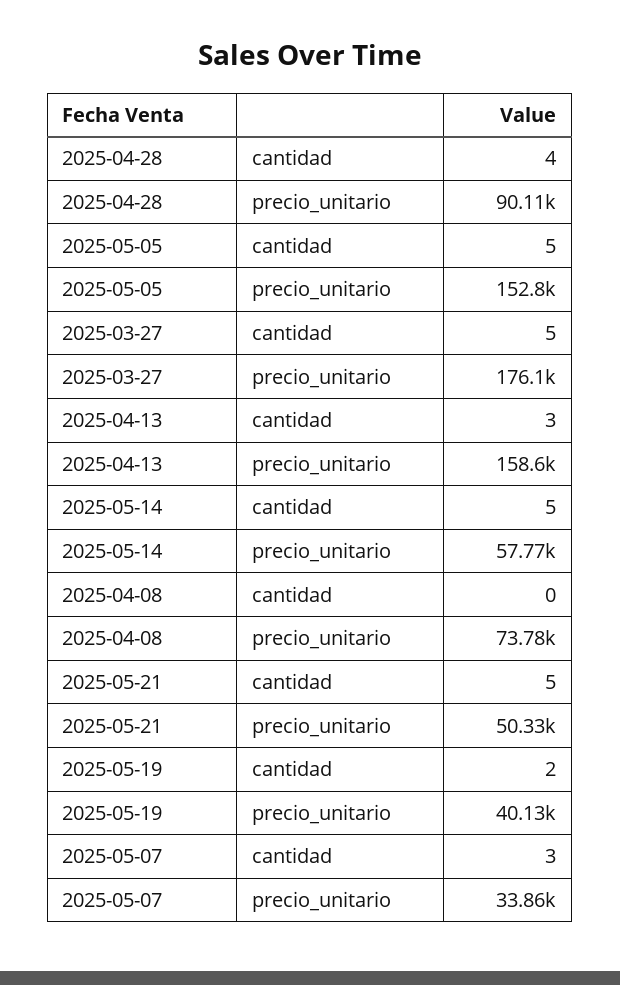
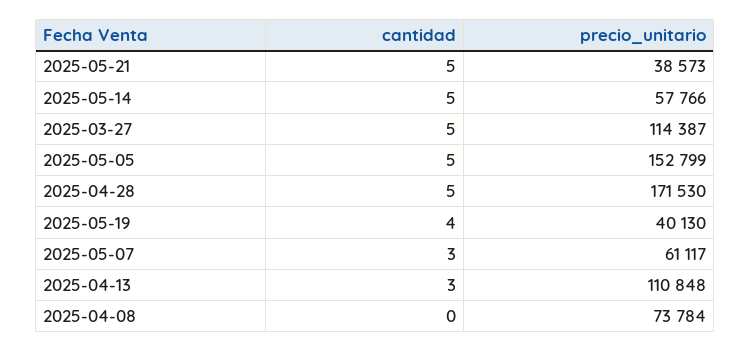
  {
    "2025-04-28": {
-     "cantidad": 4,
+     "cantidad": 5,
-     "precio_unitario": 90110
+     "precio_unitario": 171530
    },
    "2025-05-05": {
      "cantidad": 5,
      "precio_unitario": 152799
    },
    "2025-03-27": {
      "cantidad": 5,
-     "precio_unitario": 176100
+     "precio_unitario": 114387
    },
    "2025-04-13": {
      "cantidad": 3,
-     "precio_unitario": 158600
+     "precio_unitario": 110848
    },
    "2025-05-14": {
      "cantidad": 5,
      "precio_unitario": 57766
    },
    "2025-04-08": {
      "cantidad": 0,
      "precio_unitario": 73784
    },
    "2025-05-21": {
      "cantidad": 5,
-     "precio_unitario": 50330
+     "precio_unitario": 38573
    },
    "2025-05-19": {
-     "cantidad": 2,
+     "cantidad": 4,
      "precio_unitario": 40130
    },
    "2025-05-07": {
      "cantidad": 3,
-     "precio_unitario": 33860
+     "precio_unitario": 61117
    }
  }

